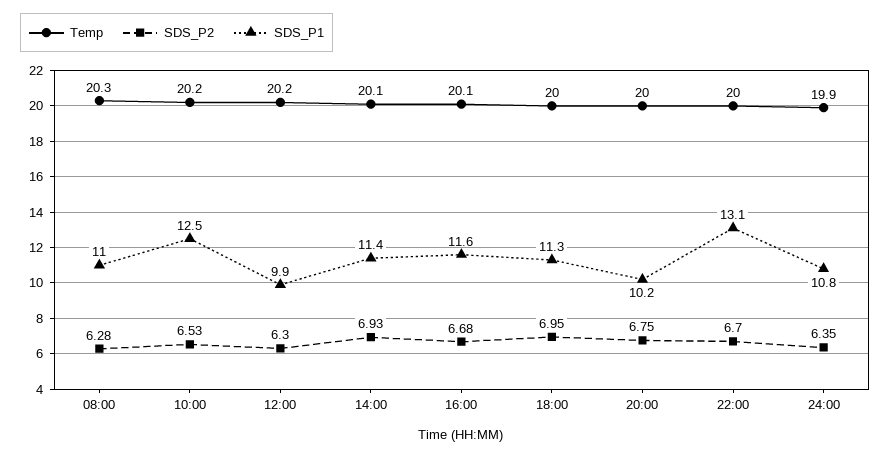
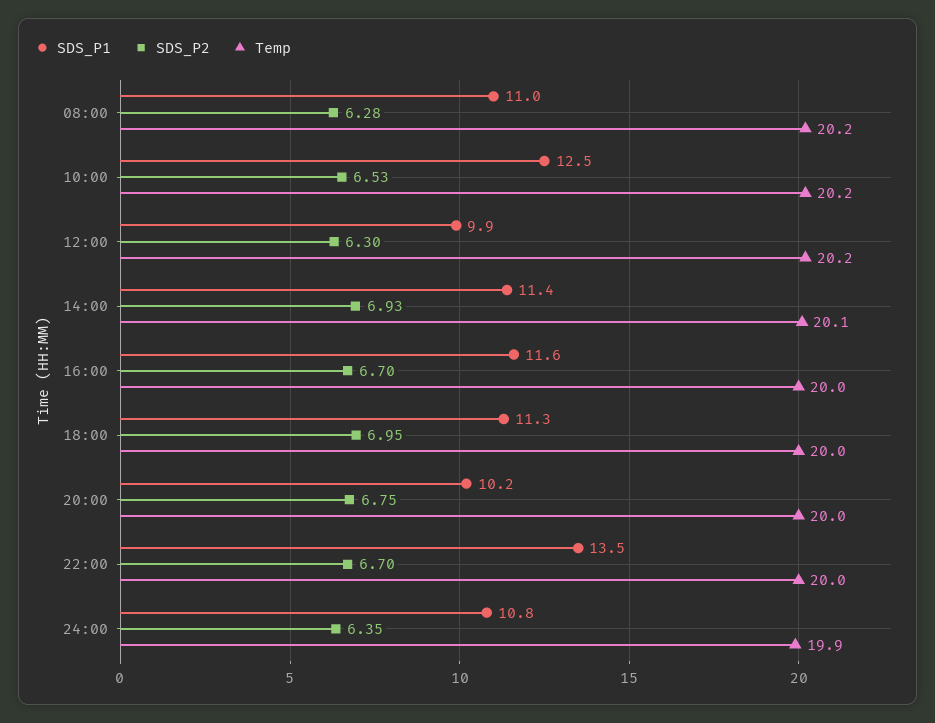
  {
    "Temp": {
-     "08:00": 20.3,
+     "08:00": 20.2,
      "10:00": 20.2,
      "12:00": 20.2,
      "14:00": 20.1,
-     "16:00": 20.1,
+     "16:00": 20,
      "18:00": 20,
      "20:00": 20,
      "22:00": 20,
      "24:00": 19.9
    },
    "SDS_P2": {
      "08:00": 6.28,
      "10:00": 6.53,
      "12:00": 6.3,
      "14:00": 6.93,
-     "16:00": 6.68,
+     "16:00": 6.7,
      "18:00": 6.95,
      "20:00": 6.75,
      "22:00": 6.7,
      "24:00": 6.35
    },
    "SDS_P1": {
      "08:00": 11,
      "10:00": 12.5,
      "12:00": 9.9,
      "14:00": 11.4,
      "16:00": 11.6,
      "18:00": 11.3,
      "20:00": 10.2,
-     "22:00": 13.1,
+     "22:00": 13.5,
      "24:00": 10.8
    }
  }

